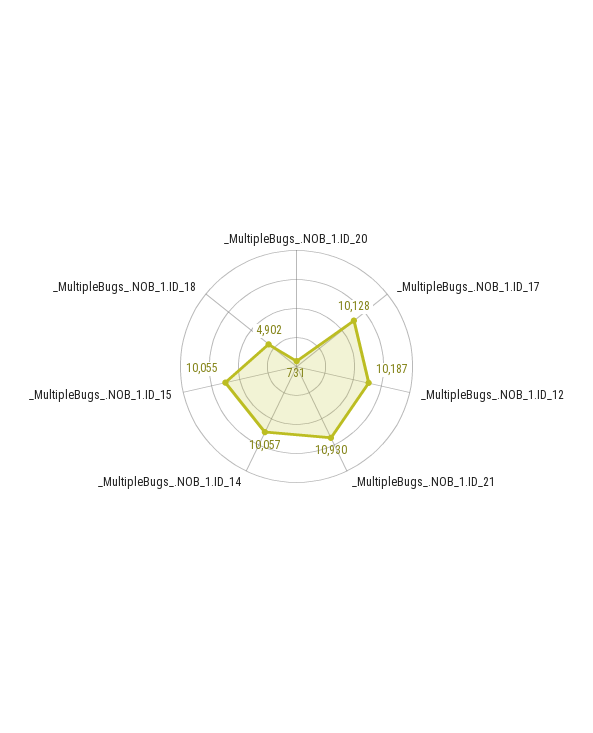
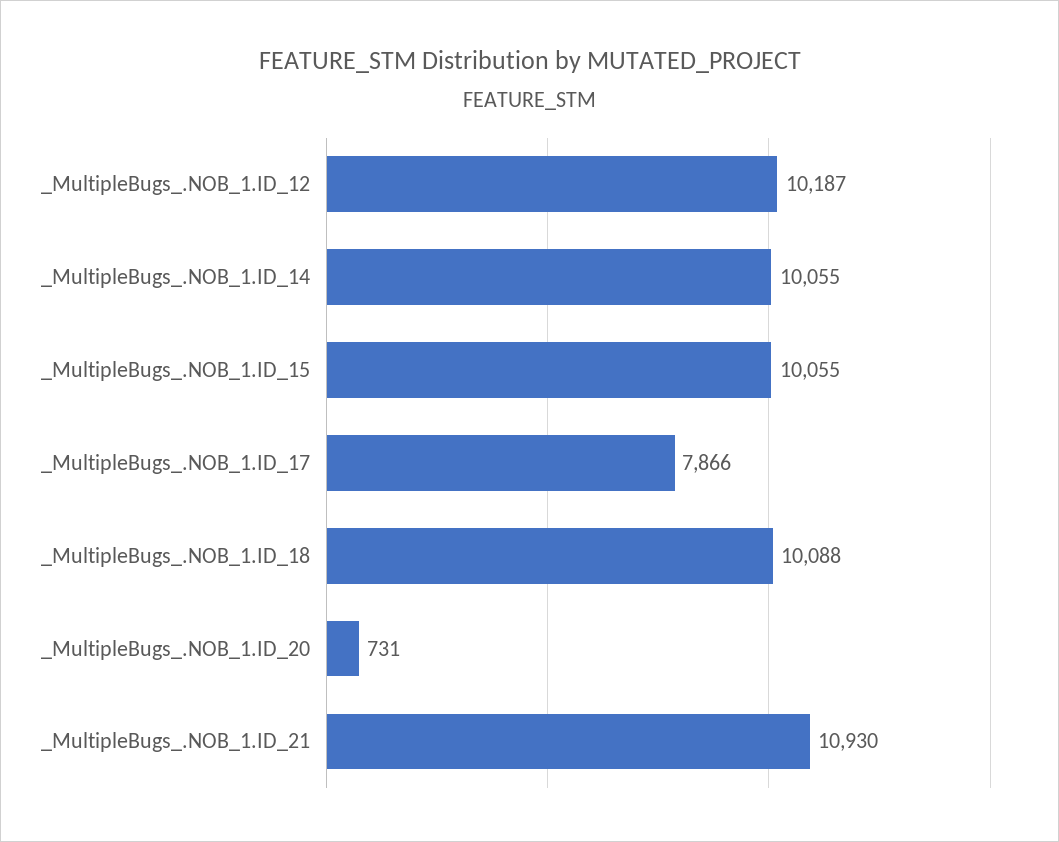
  {
    "_MultipleBugs_.NOB_1.ID_20": 731,
-   "_MultipleBugs_.NOB_1.ID_17": 10128,
+   "_MultipleBugs_.NOB_1.ID_17": 7866,
    "_MultipleBugs_.NOB_1.ID_12": 10187,
    "_MultipleBugs_.NOB_1.ID_21": 10930,
-   "_MultipleBugs_.NOB_1.ID_14": 10057,
+   "_MultipleBugs_.NOB_1.ID_14": 10055,
    "_MultipleBugs_.NOB_1.ID_15": 10055,
-   "_MultipleBugs_.NOB_1.ID_18": 4902
+   "_MultipleBugs_.NOB_1.ID_18": 10088
  }

